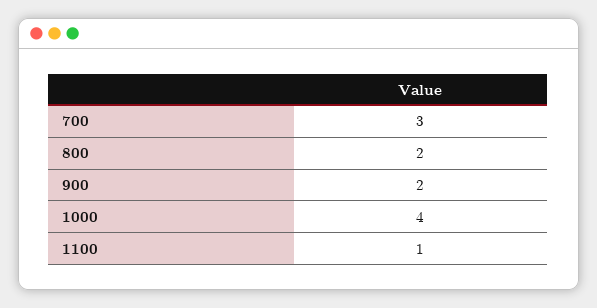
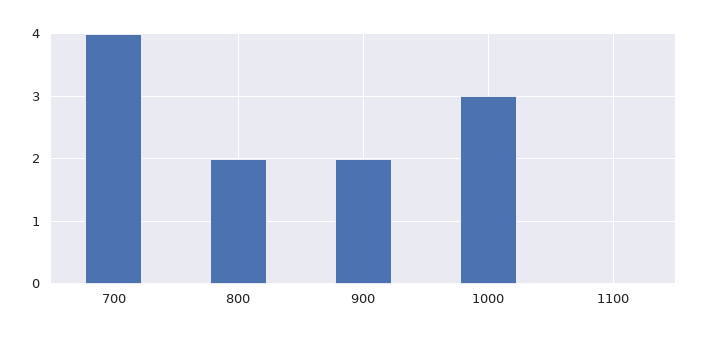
  {
-   "700": 3,
+   "700": 4,
    "800": 2,
    "900": 2,
-   "1000": 4,
+   "1000": 3,
-   "1100": 1
+   "1100": 0
  }

